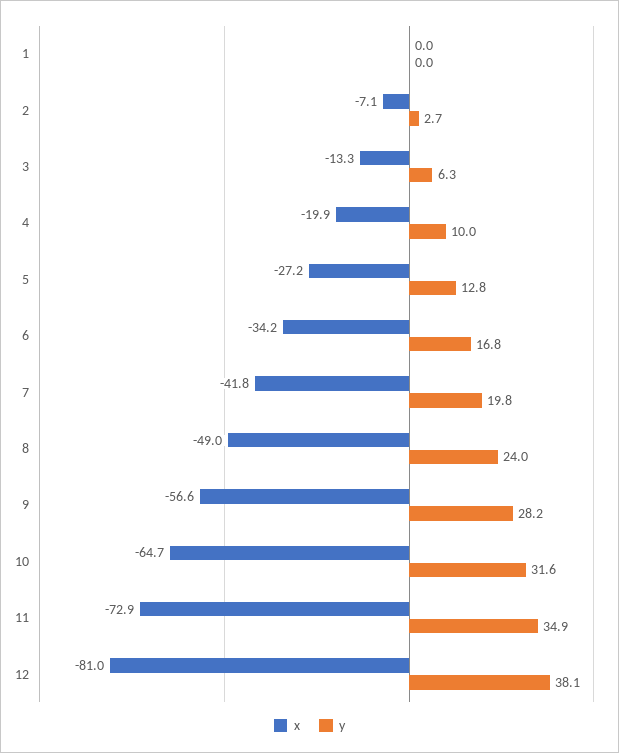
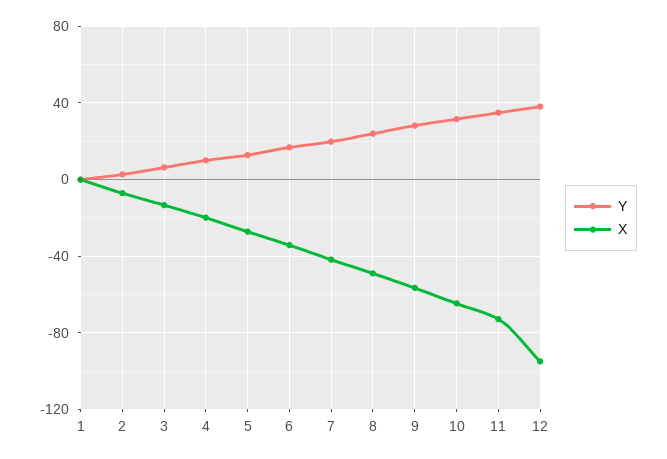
  {
    "x": {
      "1": 0,
      "2": -7.1,
      "3": -13.3,
      "4": -19.9,
      "5": -27.2,
      "6": -34.2,
      "7": -41.8,
      "8": -49,
      "9": -56.6,
      "10": -64.7,
      "11": -72.9,
-     "12": -81
+     "12": -95
    },
    "y": {
      "1": 0,
      "2": 2.7,
      "3": 6.3,
      "4": 10,
      "5": 12.8,
      "6": 16.8,
      "7": 19.8,
      "8": 24,
      "9": 28.2,
      "10": 31.6,
      "11": 34.9,
      "12": 38.1
    }
  }

